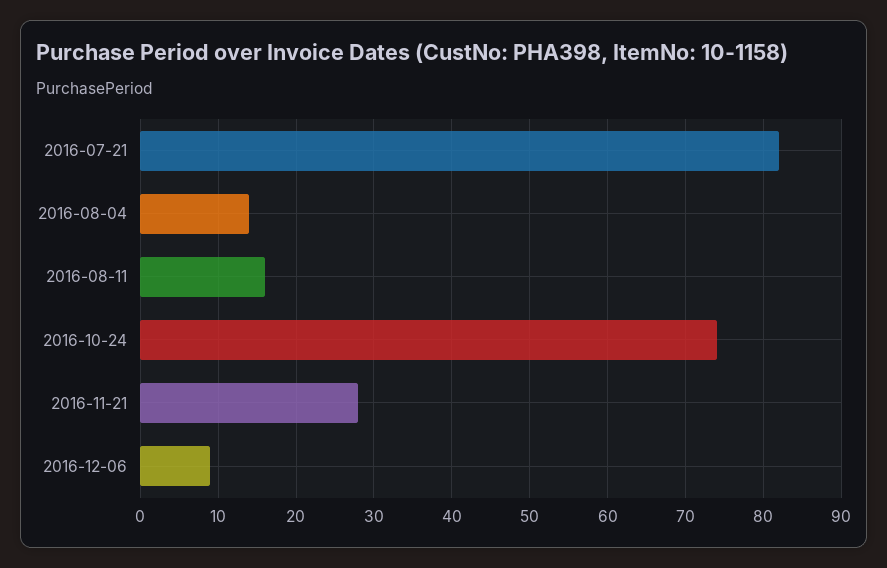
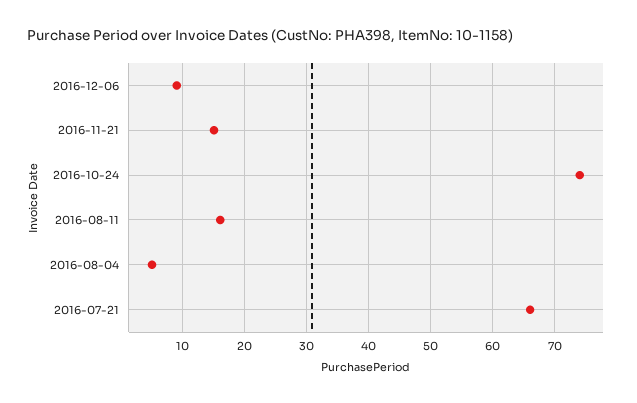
  {
-   "2016-07-21": 82,
+   "2016-07-21": 66,
-   "2016-08-04": 14,
+   "2016-08-04": 5,
    "2016-08-11": 16,
    "2016-10-24": 74,
-   "2016-11-21": 28,
+   "2016-11-21": 15,
    "2016-12-06": 9
  }

